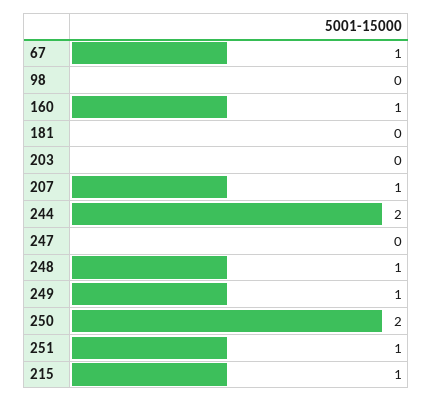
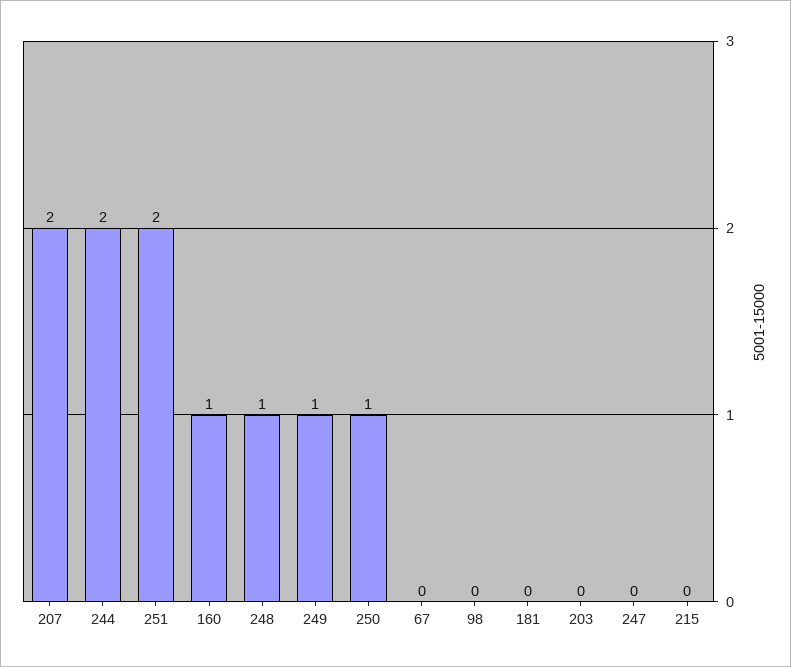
  {
-   "67": 1,
+   "67": 0,
    "98": 0,
    "160": 1,
    "181": 0,
    "203": 0,
-   "207": 1,
+   "207": 2,
    "244": 2,
    "247": 0,
    "248": 1,
    "249": 1,
-   "250": 2,
+   "250": 1,
-   "251": 1,
+   "251": 2,
-   "215": 1
+   "215": 0
  }

